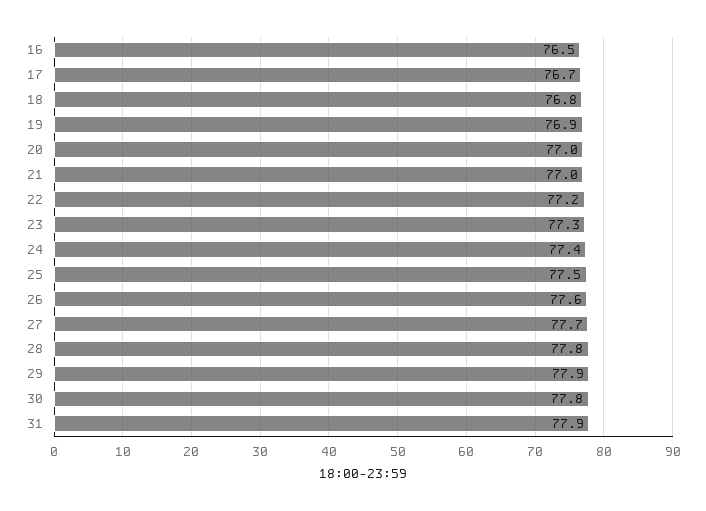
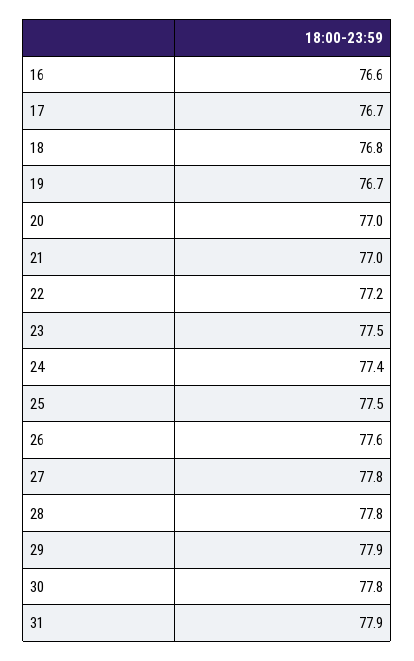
  {
-   "16": 76.5,
+   "16": 76.6,
    "17": 76.7,
    "18": 76.8,
-   "19": 76.9,
+   "19": 76.7,
    "20": 77,
    "21": 77,
    "22": 77.2,
-   "23": 77.3,
+   "23": 77.5,
    "24": 77.4,
    "25": 77.5,
    "26": 77.6,
-   "27": 77.7,
+   "27": 77.8,
    "28": 77.8,
    "29": 77.9,
    "30": 77.8,
    "31": 77.9
  }

